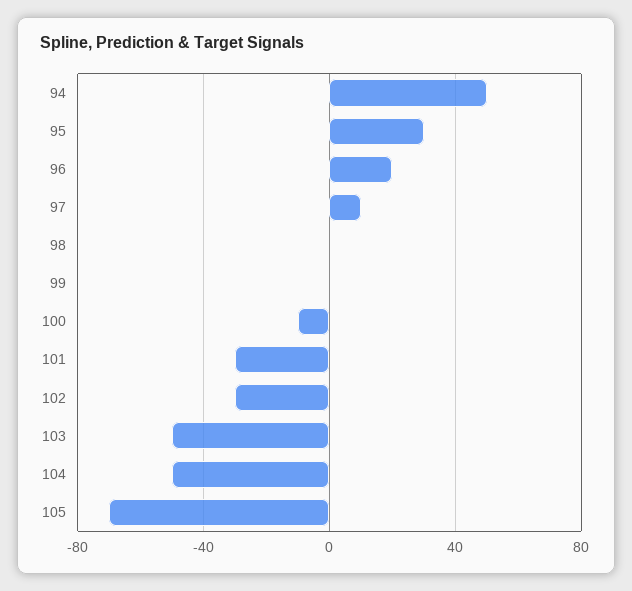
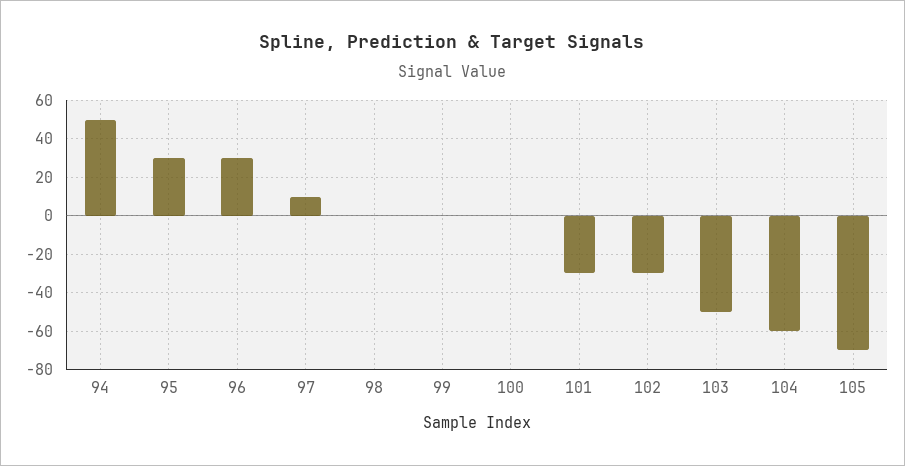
  {
    "94": 50,
    "95": 30,
-   "96": 20,
+   "96": 30,
    "97": 10,
    "98": 0,
    "99": 0,
-   "100": -10,
+   "100": 0,
    "101": -30,
    "102": -30,
    "103": -50,
-   "104": -50,
+   "104": -60,
    "105": -70
  }

